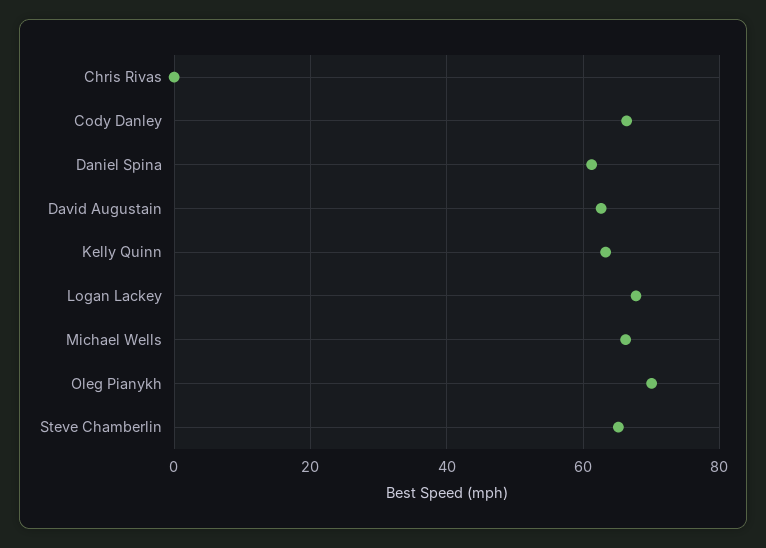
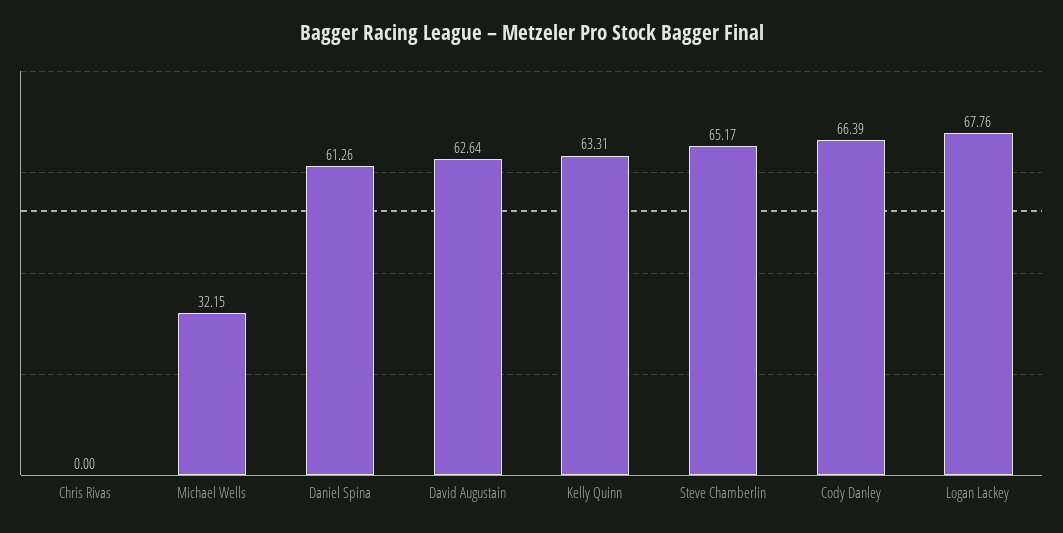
  {
    "Chris Rivas": 0,
    "Cody Danley": 66.39,
    "Daniel Spina": 61.26,
    "David Augustain": 62.64,
    "Kelly Quinn": 63.31,
    "Logan Lackey": 67.76,
-   "Michael Wells": 66,
+   "Michael Wells": 32.15,
-   "Oleg Pianykh": 70,
    "Steve Chamberlin": 65.17
  }

